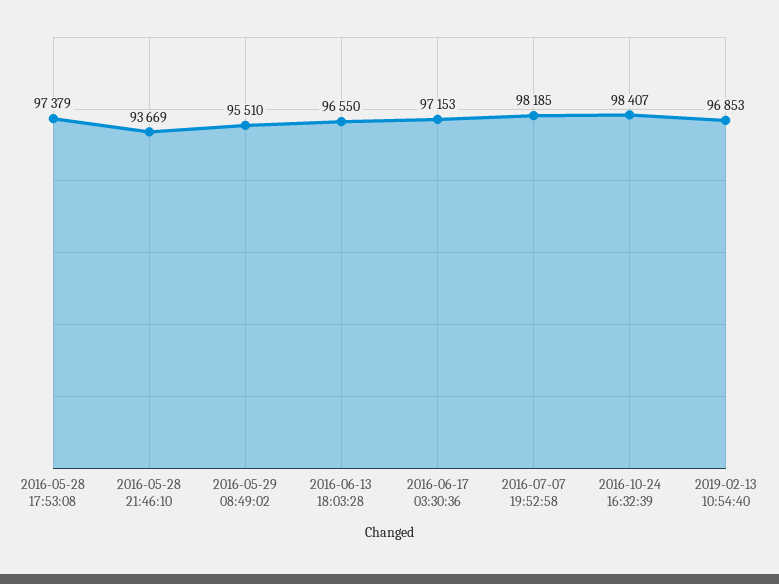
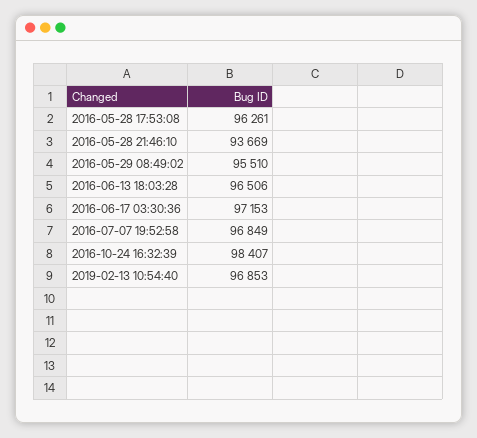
  {
-   "2016-05-28 17:53:08": 97379,
+   "2016-05-28 17:53:08": 96261,
    "2016-05-28 21:46:10": 93669,
    "2016-05-29 08:49:02": 95510,
-   "2016-06-13 18:03:28": 96550,
+   "2016-06-13 18:03:28": 96506,
    "2016-06-17 03:30:36": 97153,
-   "2016-07-07 19:52:58": 98185,
+   "2016-07-07 19:52:58": 96849,
    "2016-10-24 16:32:39": 98407,
    "2019-02-13 10:54:40": 96853
  }

